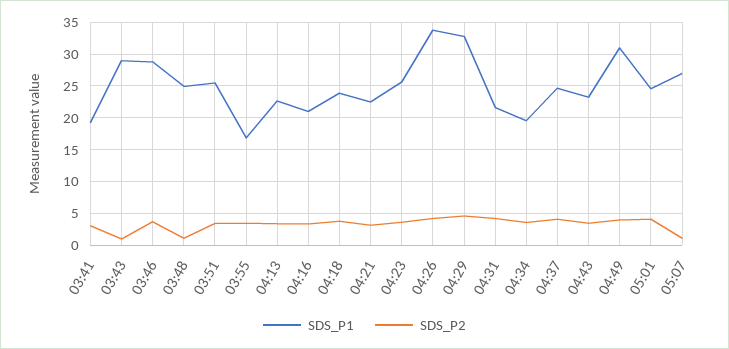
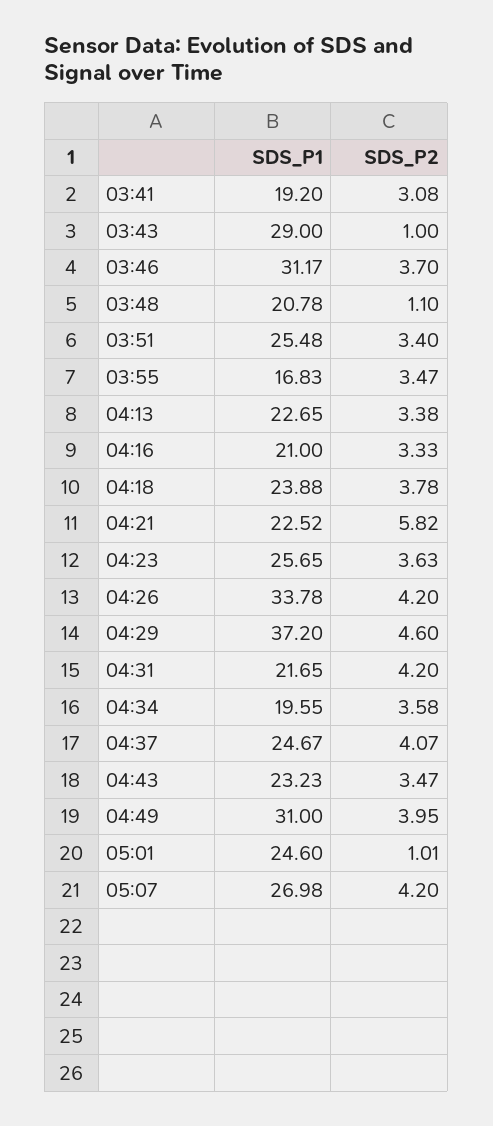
  {
    "SDS_P1": {
      "03:41": 19.2,
      "03:43": 29,
-     "03:46": 29,
+     "03:46": 31.17,
-     "03:48": 25,
+     "03:48": 20.78,
      "03:51": 25.48,
      "03:55": 16.83,
      "04:13": 22.65,
      "04:16": 21,
      "04:18": 23.88,
      "04:21": 22.52,
      "04:23": 25.65,
      "04:26": 33.78,
-     "04:29": 33,
+     "04:29": 37.2,
      "04:31": 21.65,
      "04:34": 19.55,
      "04:37": 24.67,
      "04:43": 23.23,
      "04:49": 31,
      "05:01": 24.6,
      "05:07": 26.98
    },
    "SDS_P2": {
      "03:41": 3.08,
      "03:43": 1,
      "03:46": 3.7,
      "03:48": 1.1,
      "03:51": 3.4,
      "03:55": 3.47,
      "04:13": 3.38,
      "04:16": 3.33,
      "04:18": 3.78,
-     "04:21": 3,
+     "04:21": 5.82,
      "04:23": 3.63,
      "04:26": 4.2,
      "04:29": 4.6,
      "04:31": 4.2,
      "04:34": 3.58,
      "04:37": 4.07,
      "04:43": 3.47,
      "04:49": 3.95,
-     "05:01": 4,
+     "05:01": 1.01,
-     "05:07": 1
+     "05:07": 4.2
    }
  }

